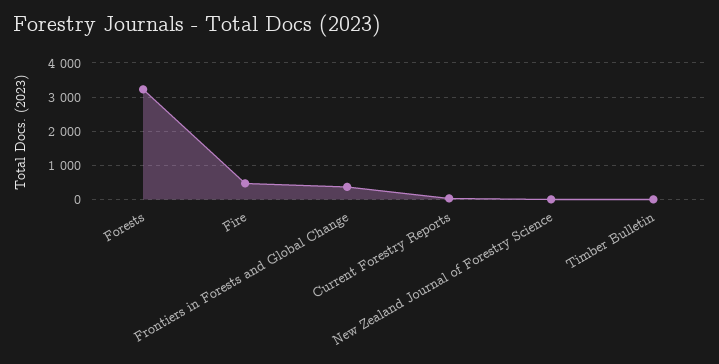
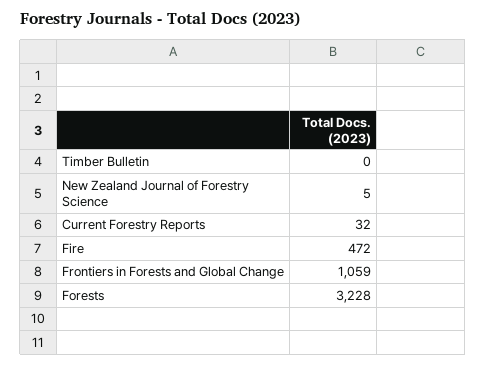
  {
    "Forests": 3228,
    "Fire": 472,
-   "Frontiers in Forests and Global Change": 400,
+   "Frontiers in Forests and Global Change": 1059,
    "Current Forestry Reports": 32,
    "New Zealand Journal of Forestry Science": 5,
    "Timber Bulletin": 0
  }

